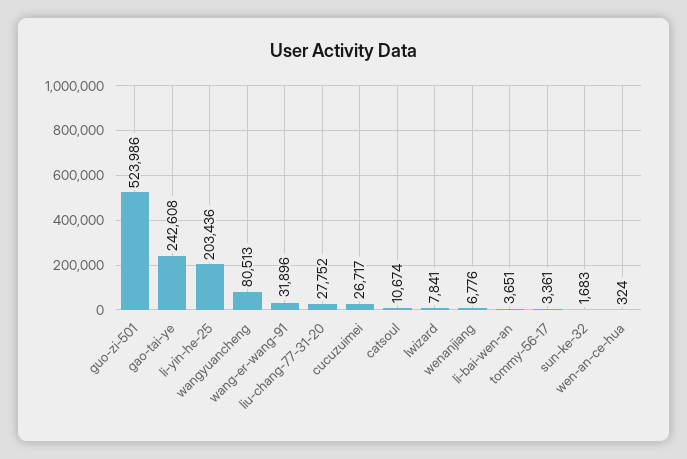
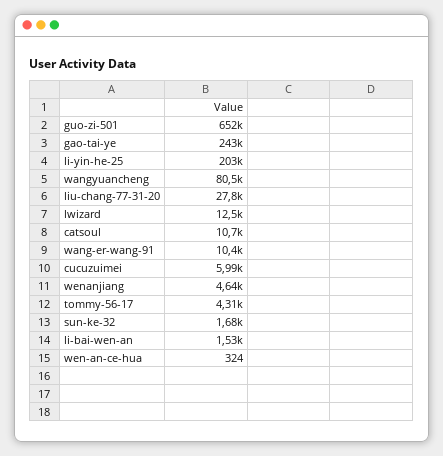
  {
-   "guo-zi-501": 523986,
+   "guo-zi-501": 652000,
    "gao-tai-ye": 242608,
    "li-yin-he-25": 203436,
    "wangyuancheng": 80513,
-   "wang-er-wang-91": 31896,
+   "wang-er-wang-91": 10400,
    "liu-chang-77-31-20": 27752,
-   "cucuzuimei": 26717,
+   "cucuzuimei": 5990,
    "catsoul": 10674,
-   "lwizard": 7841,
+   "lwizard": 12500,
-   "wenanjiang": 6776,
+   "wenanjiang": 4640,
-   "li-bai-wen-an": 3651,
+   "li-bai-wen-an": 1530,
-   "tommy-56-17": 3361,
+   "tommy-56-17": 4310,
    "sun-ke-32": 1683,
    "wen-an-ce-hua": 324
  }

